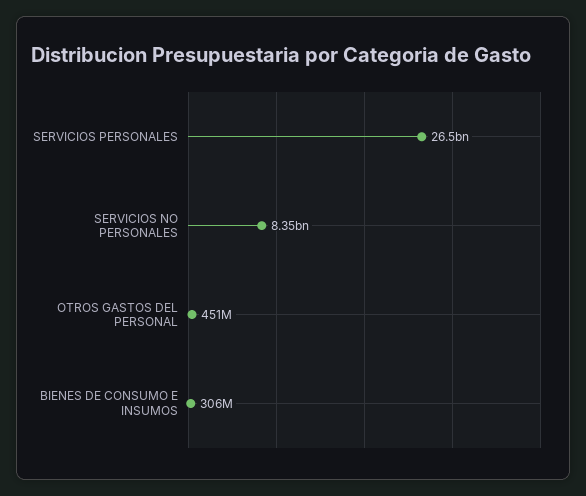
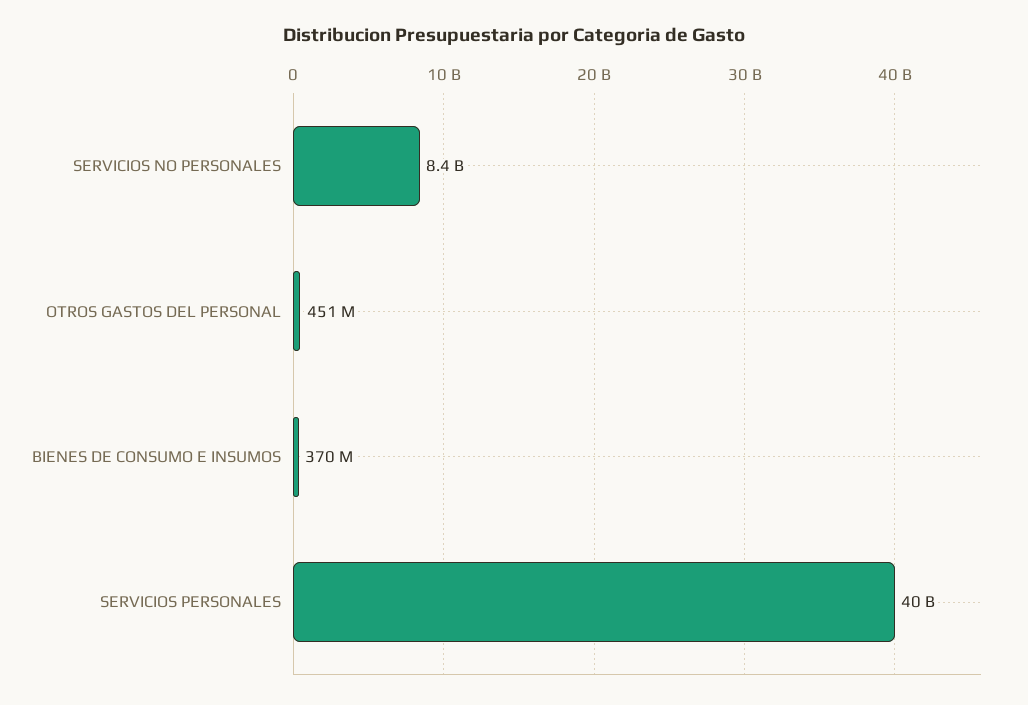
  {
-   "SERVICIOS PERSONALES": 26500000000,
+   "SERVICIOS PERSONALES": 40000000000,
    "SERVICIOS NO PERSONALES": 8350000000,
    "OTROS GASTOS DEL PERSONAL": 451000000,
-   "BIENES DE CONSUMO E INSUMOS": 306000000
+   "BIENES DE CONSUMO E INSUMOS": 370000000
  }

